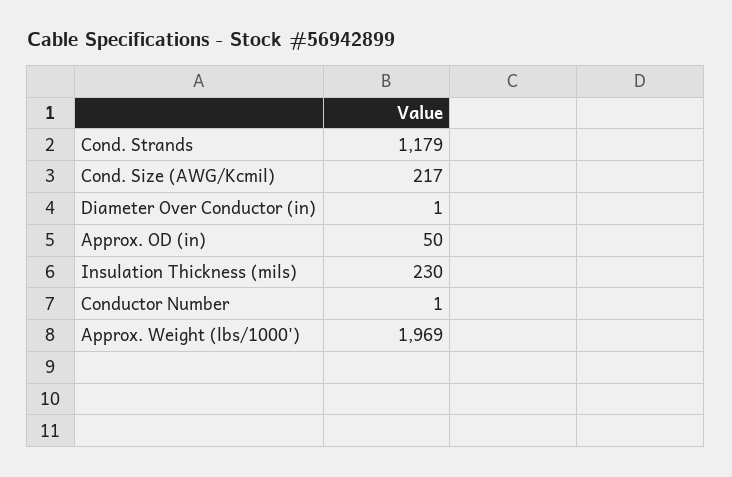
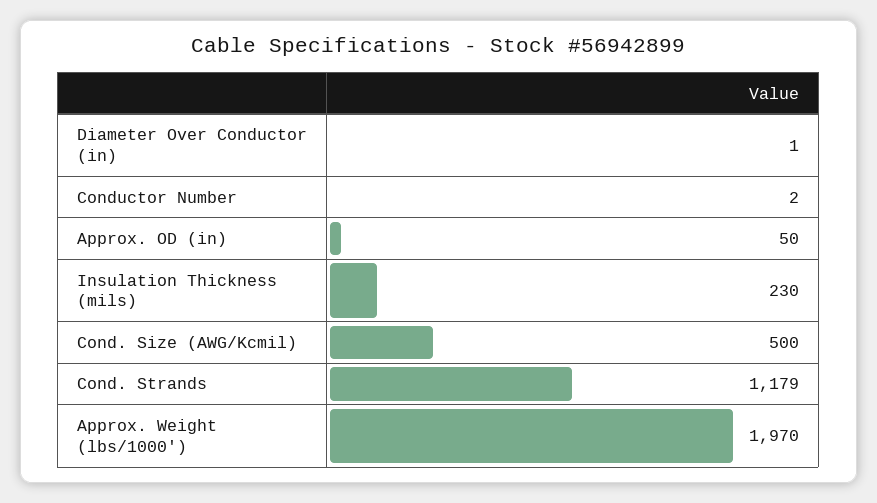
  {
    "Cond. Strands": 1179,
-   "Cond. Size (AWG/Kcmil)": 217,
+   "Cond. Size (AWG/Kcmil)": 500,
    "Diameter Over Conductor (in)": 1,
    "Approx. OD (in)": 50,
    "Insulation Thickness (mils)": 230,
-   "Conductor Number": 1,
+   "Conductor Number": 2,
-   "Approx. Weight (lbs/1000')": 1969
+   "Approx. Weight (lbs/1000')": 1970
  }

